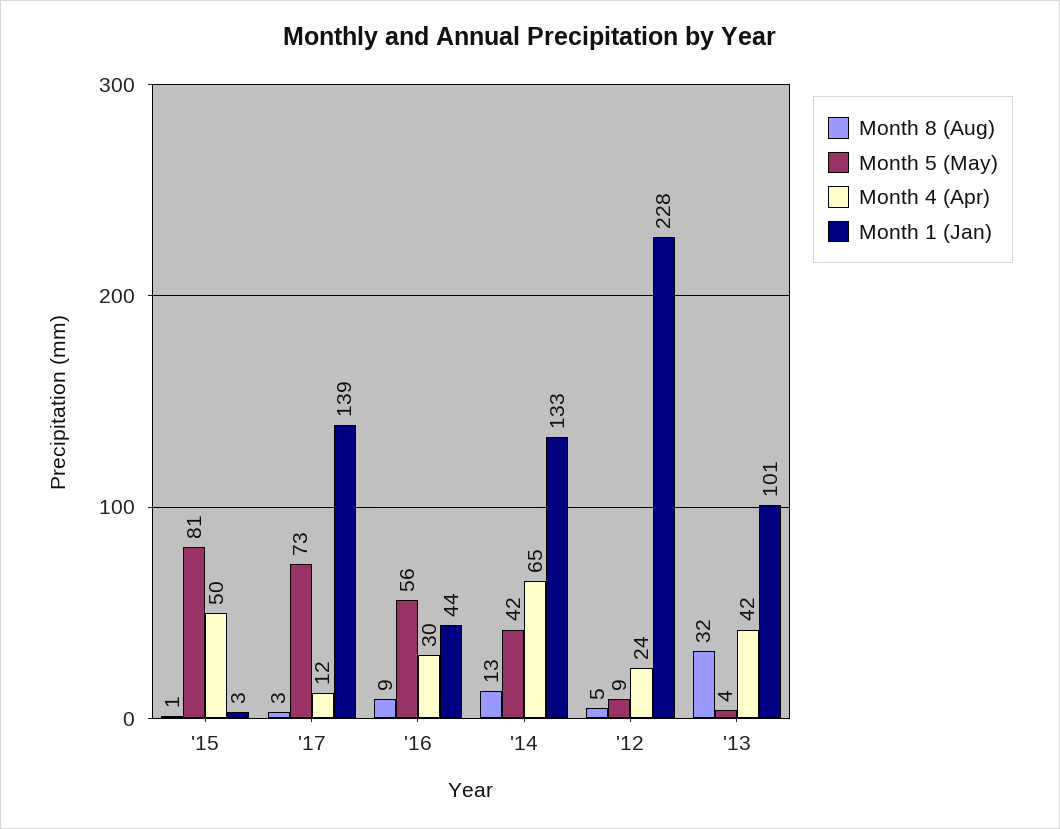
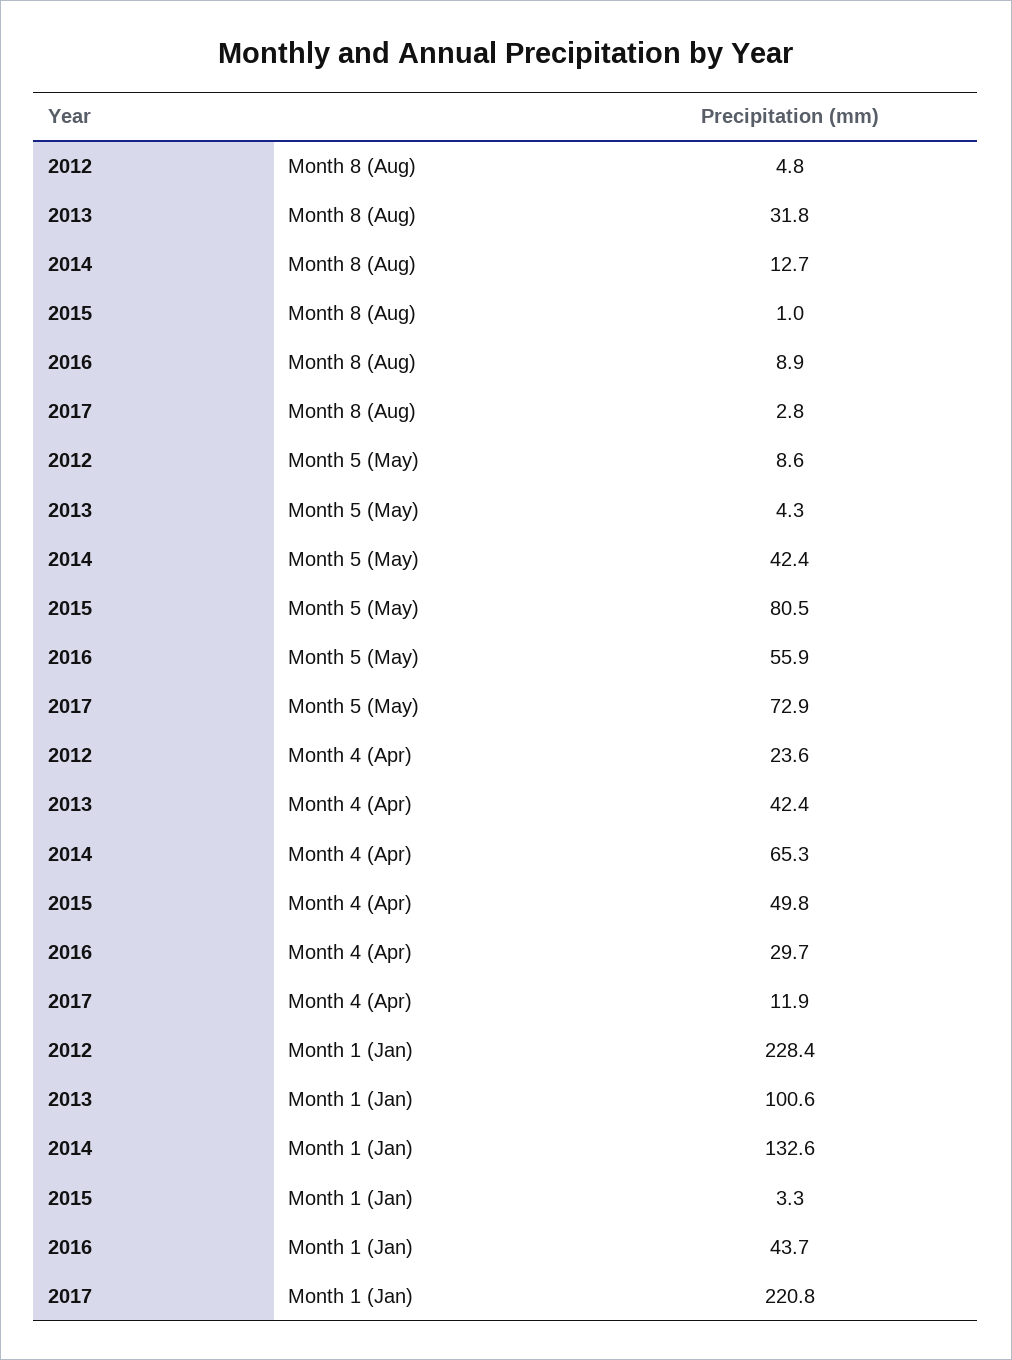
  {
    "Month 8 (Aug)": {
      "'15": 1,
      "'17": 2.8,
      "'16": 8.9,
      "'14": 12.7,
      "'12": 4.8,
      "'13": 31.8
    },
    "Month 5 (May)": {
      "'15": 80.5,
      "'17": 72.9,
      "'16": 55.9,
      "'14": 42.4,
      "'12": 8.6,
      "'13": 4.3
    },
    "Month 4 (Apr)": {
      "'15": 49.8,
      "'17": 11.9,
      "'16": 29.7,
      "'14": 65.3,
      "'12": 23.6,
      "'13": 42.4
    },
    "Month 1 (Jan)": {
      "'15": 3.3,
-     "'17": 139,
+     "'17": 220.8,
      "'16": 43.7,
      "'14": 132.6,
      "'12": 228.4,
      "'13": 100.6
    }
  }

